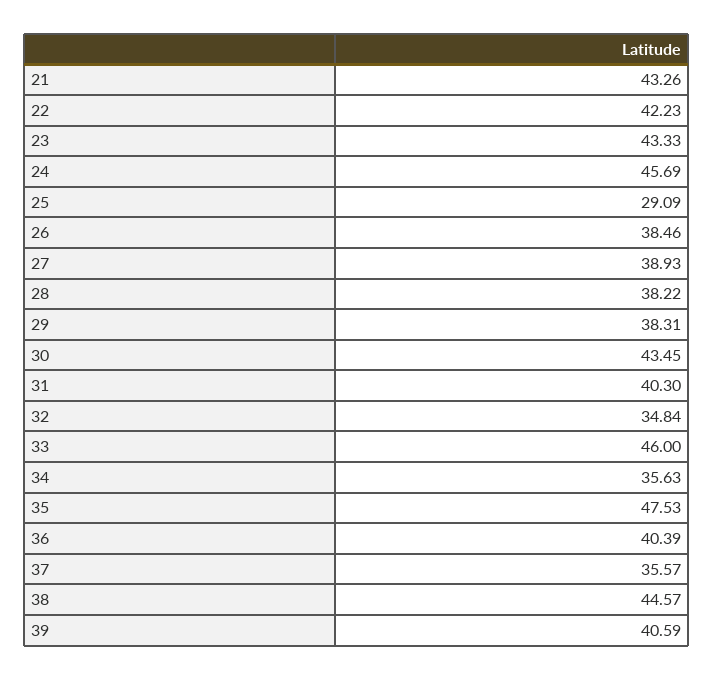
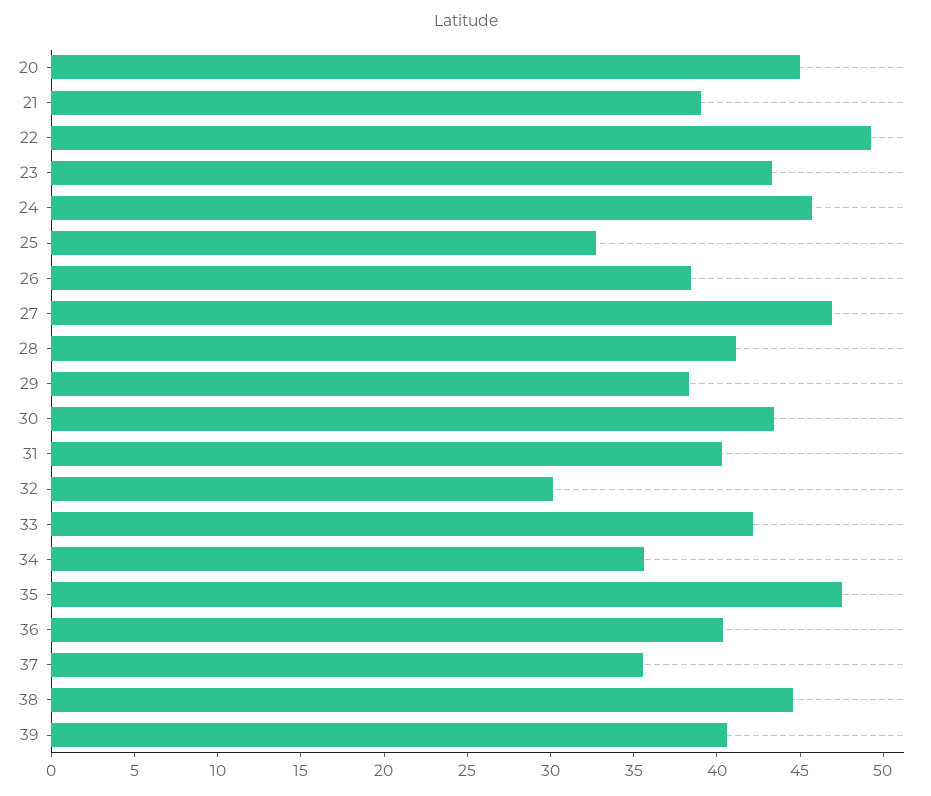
  {
-   "21": 43.26,
+   "21": 39,
-   "22": 42.23,
+   "22": 49,
    "23": 43.33,
    "24": 45.69,
-   "25": 29.09,
+   "25": 33,
    "26": 38.46,
-   "27": 38.93,
+   "27": 47,
-   "28": 38.22,
+   "28": 41,
    "29": 38.31,
    "30": 43.45,
    "31": 40.3,
-   "32": 34.84,
+   "32": 30,
-   "33": 46,
+   "33": 42,
    "34": 35.63,
    "35": 47.53,
    "36": 40.39,
    "37": 35.57,
    "38": 44.57,
-   "39": 40.59
+   "39": 40.59,
+   "20": 45
  }

